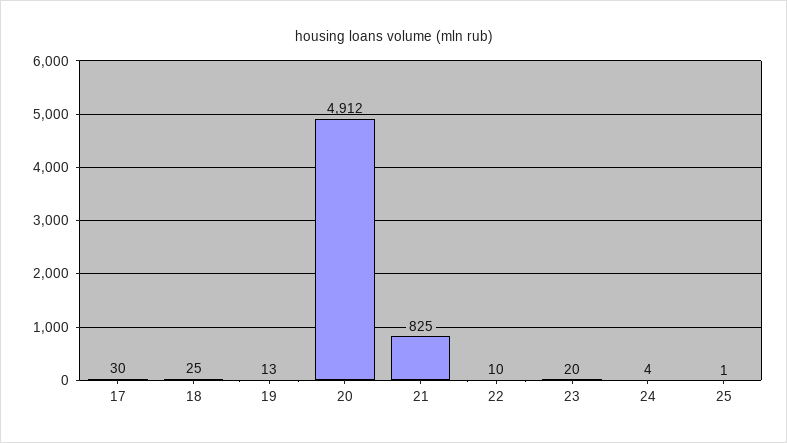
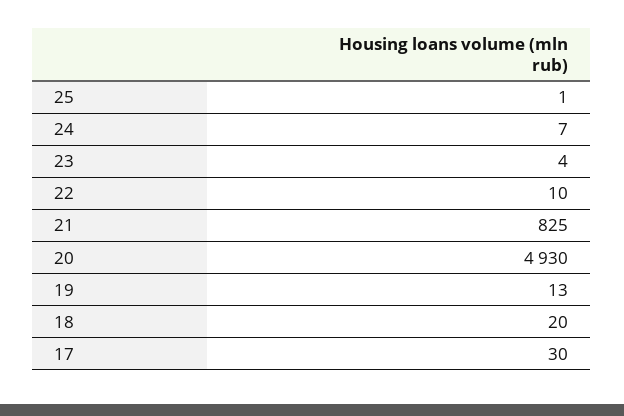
  {
    "17": 30,
-   "18": 25,
+   "18": 20,
    "19": 13,
-   "20": 4912,
+   "20": 4930,
    "21": 825,
    "22": 10,
-   "23": 20,
+   "23": 4,
-   "24": 4,
+   "24": 7,
    "25": 1
  }

